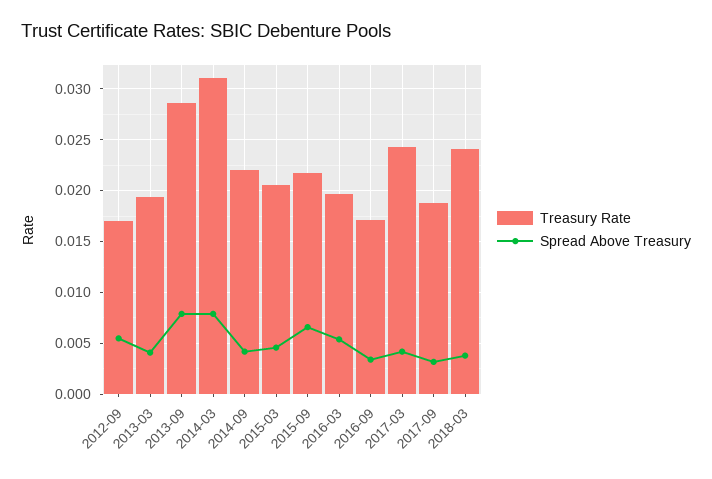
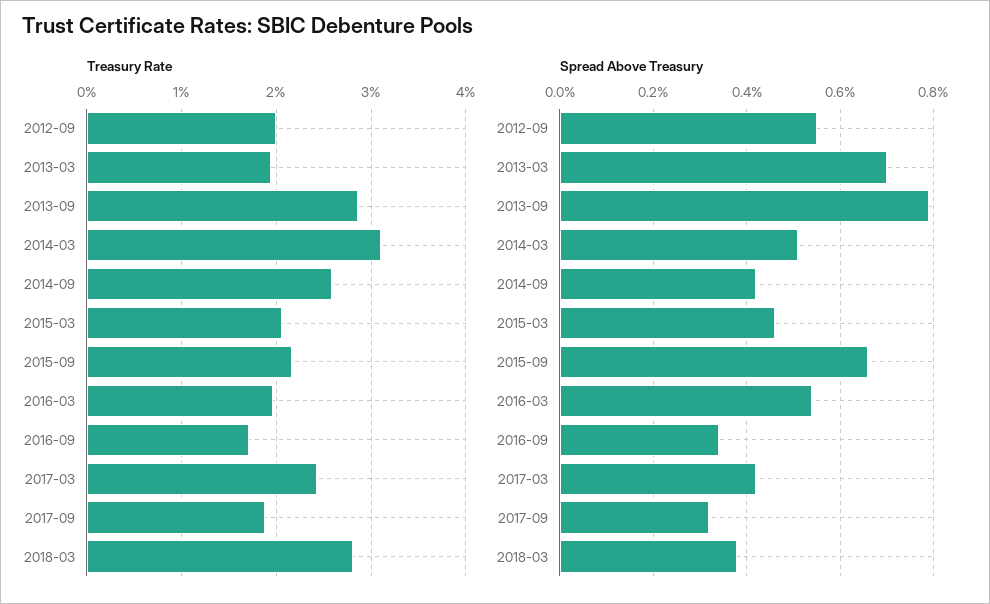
  {
    "Treasury Rate": {
-     "2012-09": 0.017,
+     "2012-09": 0.02,
      "2013-03": 0.019,
      "2013-09": 0.029,
      "2014-03": 0.031,
-     "2014-09": 0.022,
+     "2014-09": 0.026,
      "2015-03": 0.021,
      "2015-09": 0.022,
      "2016-03": 0.02,
      "2016-09": 0.017,
      "2017-03": 0.024,
      "2017-09": 0.019,
-     "2018-03": 0.024
+     "2018-03": 0.028
    },
    "Spread Above Treasury": {
      "2012-09": 0.0055,
-     "2013-03": 0.004,
+     "2013-03": 0.007,
      "2013-09": 0.008,
-     "2014-03": 0.008,
+     "2014-03": 0.005,
      "2014-09": 0.004,
      "2015-03": 0.0045,
      "2015-09": 0.0065,
      "2016-03": 0.0055,
      "2016-09": 0.0035,
      "2017-03": 0.004,
      "2017-09": 0.003,
      "2018-03": 0.004
    }
  }

